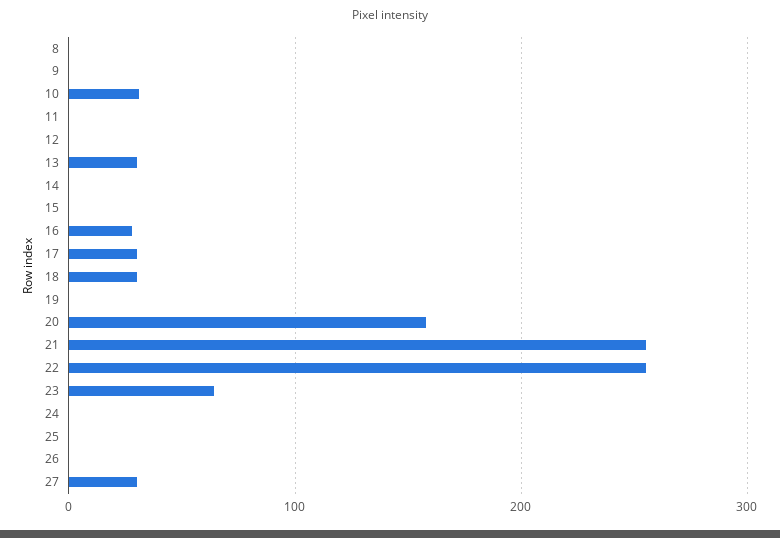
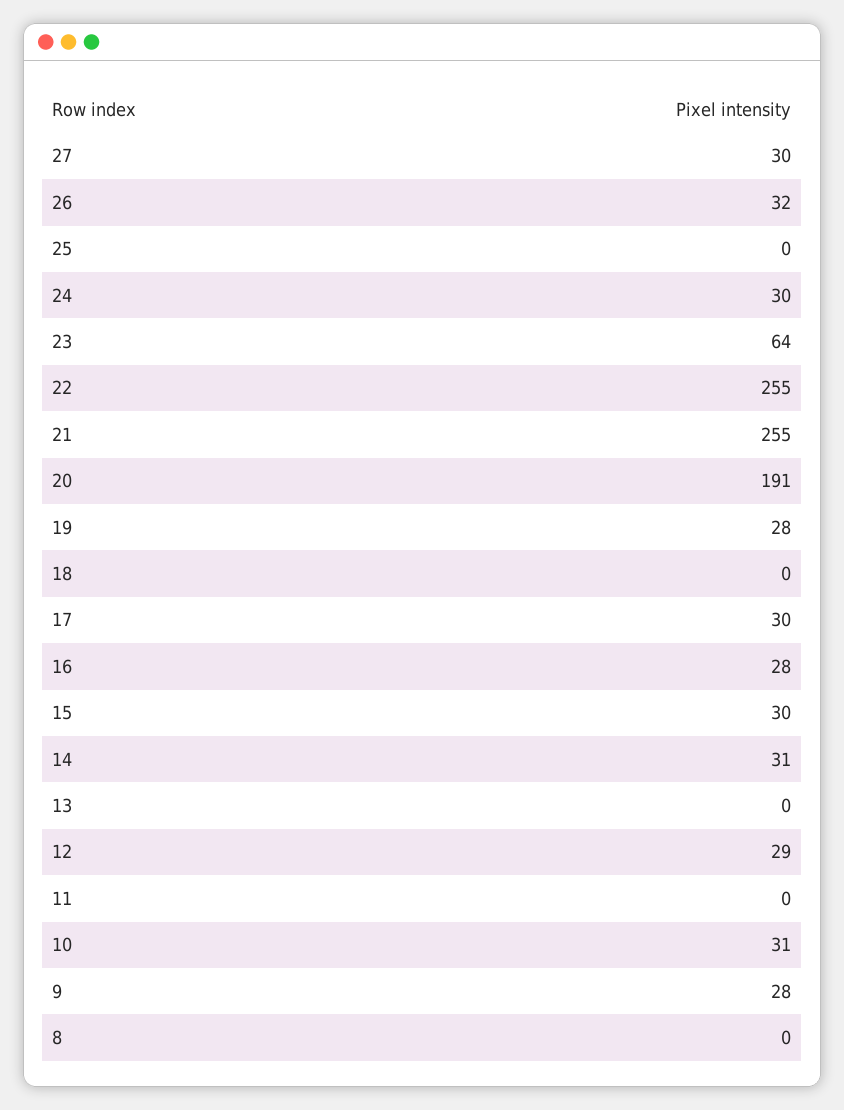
  {
    "8": 0,
-   "9": 0,
+   "9": 28,
    "10": 31,
    "11": 0,
-   "12": 0,
+   "12": 29,
-   "13": 30,
+   "13": 0,
-   "14": 0,
+   "14": 31,
-   "15": 0,
+   "15": 30,
    "16": 28,
    "17": 30,
-   "18": 30,
+   "18": 0,
-   "19": 0,
+   "19": 28,
-   "20": 160,
+   "20": 191,
    "21": 255,
    "22": 255,
    "23": 64,
-   "24": 0,
+   "24": 30,
    "25": 0,
-   "26": 0,
+   "26": 32,
    "27": 30
  }

